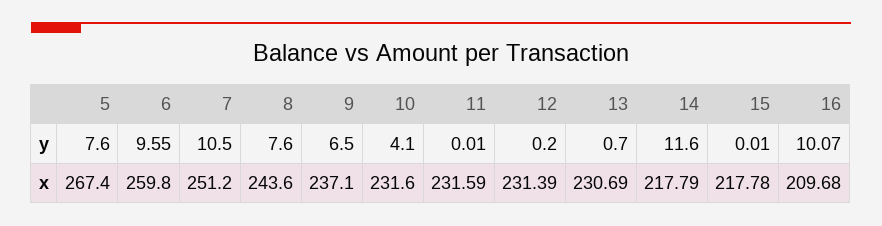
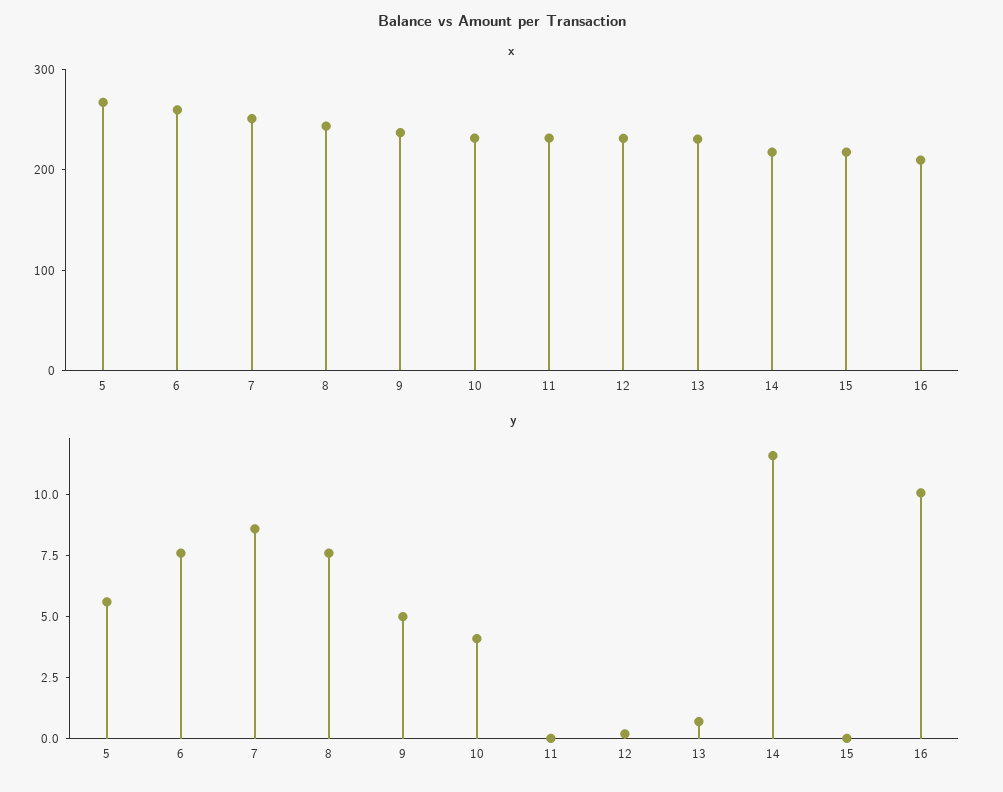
  {
    "y": {
-     "5": 7.6,
+     "5": 5.5,
-     "6": 9.55,
+     "6": 7.5,
-     "7": 10.5,
+     "7": 8.5,
      "8": 7.6,
-     "9": 6.5,
+     "9": 5,
      "10": 4.1,
      "11": 0.01,
      "12": 0.2,
      "13": 0.7,
      "14": 11.6,
      "15": 0.01,
      "16": 10.07
    },
    "x": {
      "5": 267.4,
      "6": 259.8,
      "7": 251.2,
      "8": 243.6,
      "9": 237.1,
      "10": 231.6,
      "11": 231.59,
      "12": 231.39,
      "13": 230.69,
      "14": 217.79,
      "15": 217.78,
      "16": 209.68
    }
  }

